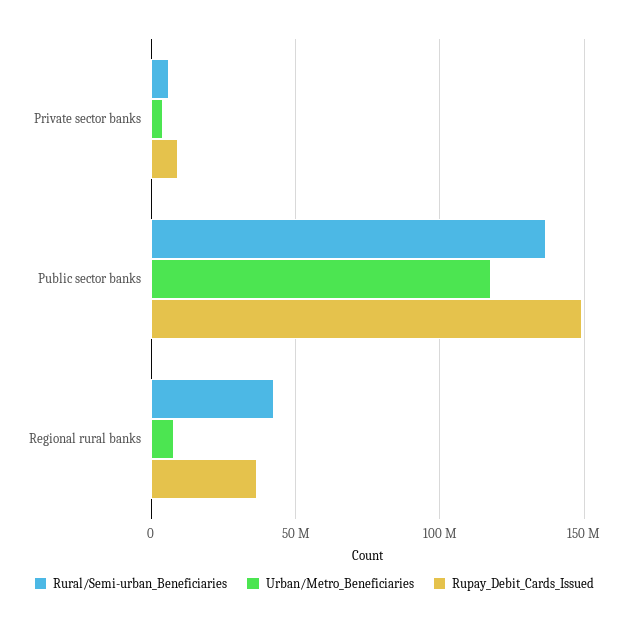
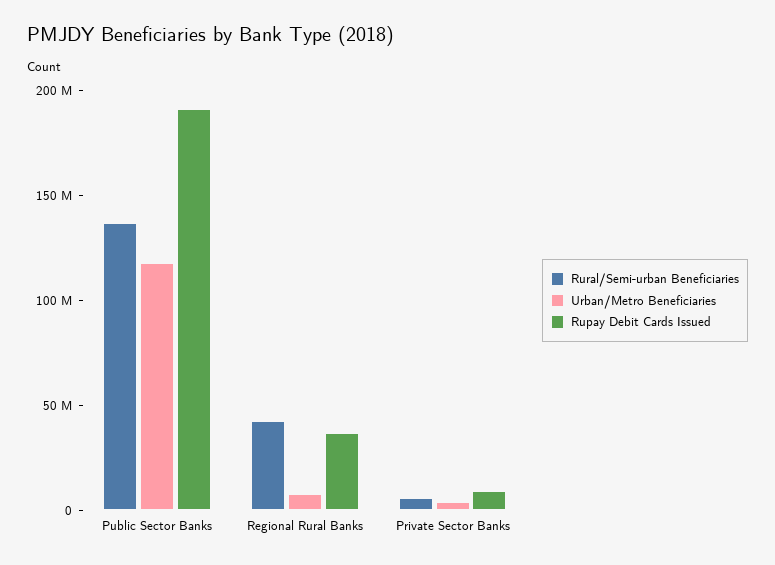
  {
    "Rural/Semi-urban_Beneficiaries": {
      "Private sector banks": 5000000,
      "Public sector banks": 135000000,
      "Regional rural banks": 45000000
    },
    "Urban/Metro_Beneficiaries": {
      "Private sector banks": 5000000,
      "Public sector banks": 120000000,
      "Regional rural banks": 10000000
    },
    "Rupay_Debit_Cards_Issued": {
      "Private sector banks": 10000000,
-     "Public sector banks": 150000000,
+     "Public sector banks": 190000000,
      "Regional rural banks": 35000000
    }
  }

